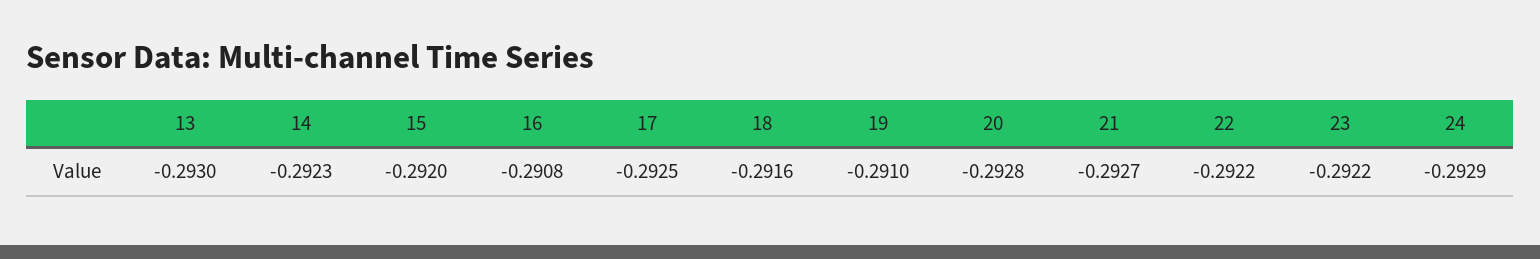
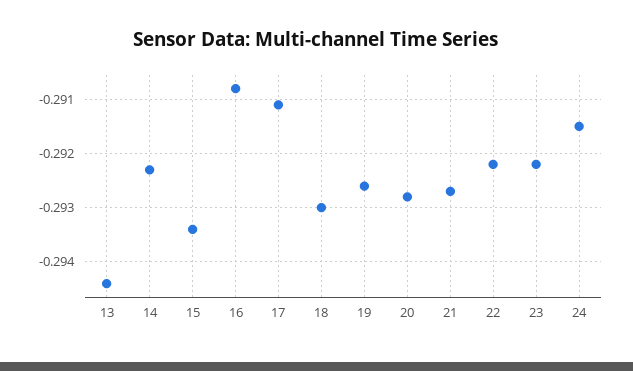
  {
-   "13": -0.293,
+   "13": -0.2945,
    "14": -0.2923,
-   "15": -0.292,
+   "15": -0.2935,
    "16": -0.2908,
-   "17": -0.2925,
+   "17": -0.291,
-   "18": -0.2916,
+   "18": -0.293,
-   "19": -0.291,
+   "19": -0.2925,
    "20": -0.2928,
    "21": -0.2927,
    "22": -0.2922,
    "23": -0.2922,
-   "24": -0.2929
+   "24": -0.2915
  }

